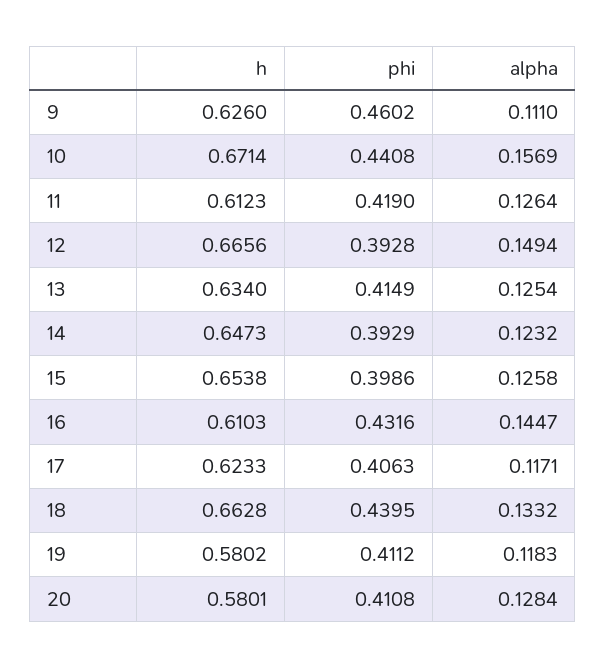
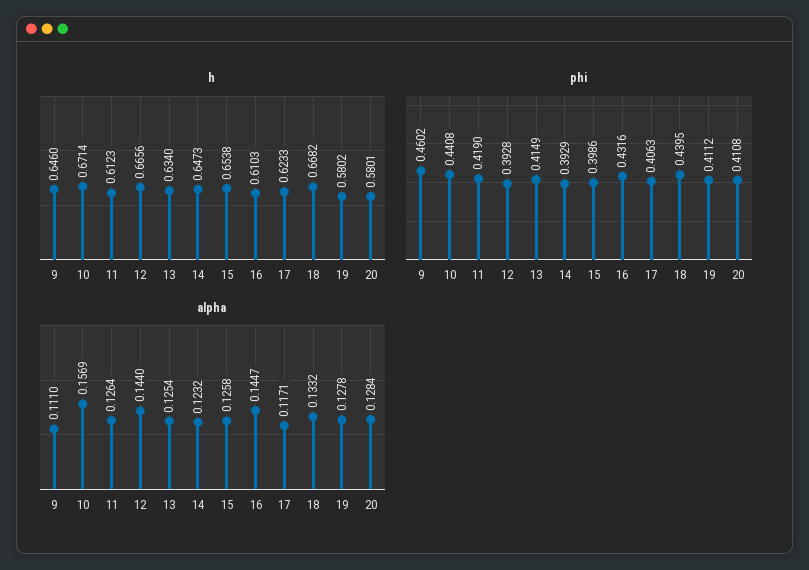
  {
    "h": {
-     "9": 0.626,
+     "9": 0.646,
      "10": 0.6714,
      "11": 0.6123,
      "12": 0.6656,
      "13": 0.634,
      "14": 0.6473,
      "15": 0.6538,
      "16": 0.6103,
      "17": 0.6233,
-     "18": 0.6628,
+     "18": 0.6682,
      "19": 0.5802,
      "20": 0.5801
    },
    "phi": {
      "9": 0.4602,
      "10": 0.4408,
      "11": 0.419,
      "12": 0.3928,
      "13": 0.4149,
      "14": 0.3929,
      "15": 0.3986,
      "16": 0.4316,
      "17": 0.4063,
      "18": 0.4395,
      "19": 0.4112,
      "20": 0.4108
    },
    "alpha": {
      "9": 0.111,
      "10": 0.1569,
      "11": 0.1264,
-     "12": 0.1494,
+     "12": 0.144,
      "13": 0.1254,
      "14": 0.1232,
      "15": 0.1258,
      "16": 0.1447,
      "17": 0.1171,
      "18": 0.1332,
-     "19": 0.1183,
+     "19": 0.1278,
      "20": 0.1284
    }
  }

